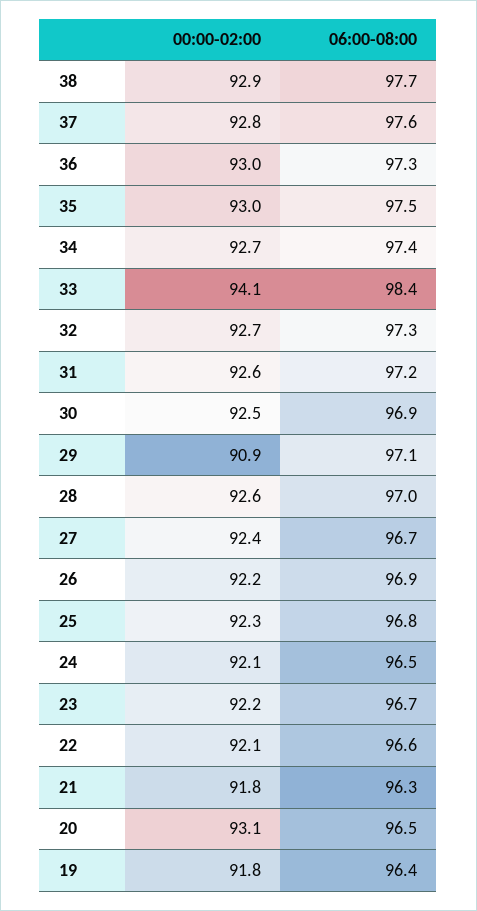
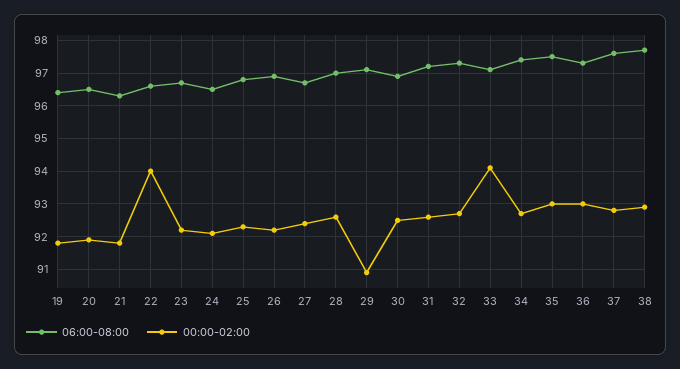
  {
    "00:00-02:00": {
      "38": 92.9,
      "37": 92.8,
      "36": 93,
      "35": 93,
      "34": 92.7,
      "33": 94.1,
      "32": 92.7,
      "31": 92.6,
      "30": 92.5,
      "29": 90.9,
      "28": 92.6,
      "27": 92.4,
      "26": 92.2,
      "25": 92.3,
      "24": 92.1,
      "23": 92.2,
-     "22": 92.1,
+     "22": 94,
      "21": 91.8,
-     "20": 93.1,
+     "20": 92,
      "19": 91.8
    },
    "06:00-08:00": {
      "38": 97.7,
      "37": 97.6,
      "36": 97.3,
      "35": 97.5,
      "34": 97.4,
-     "33": 98.4,
+     "33": 97,
      "32": 97.3,
      "31": 97.2,
      "30": 96.9,
      "29": 97.1,
      "28": 97,
      "27": 96.7,
      "26": 96.9,
      "25": 96.8,
      "24": 96.5,
      "23": 96.7,
      "22": 96.6,
      "21": 96.3,
      "20": 96.5,
      "19": 96.4
    }
  }

